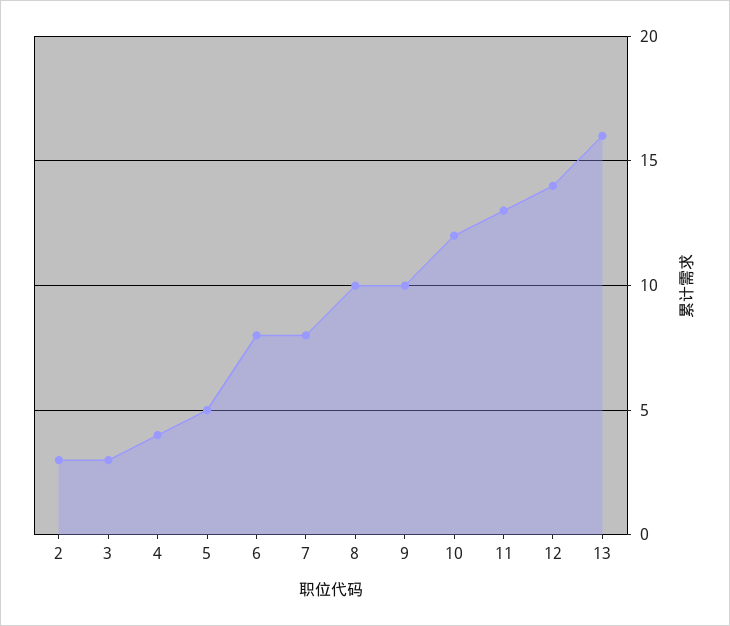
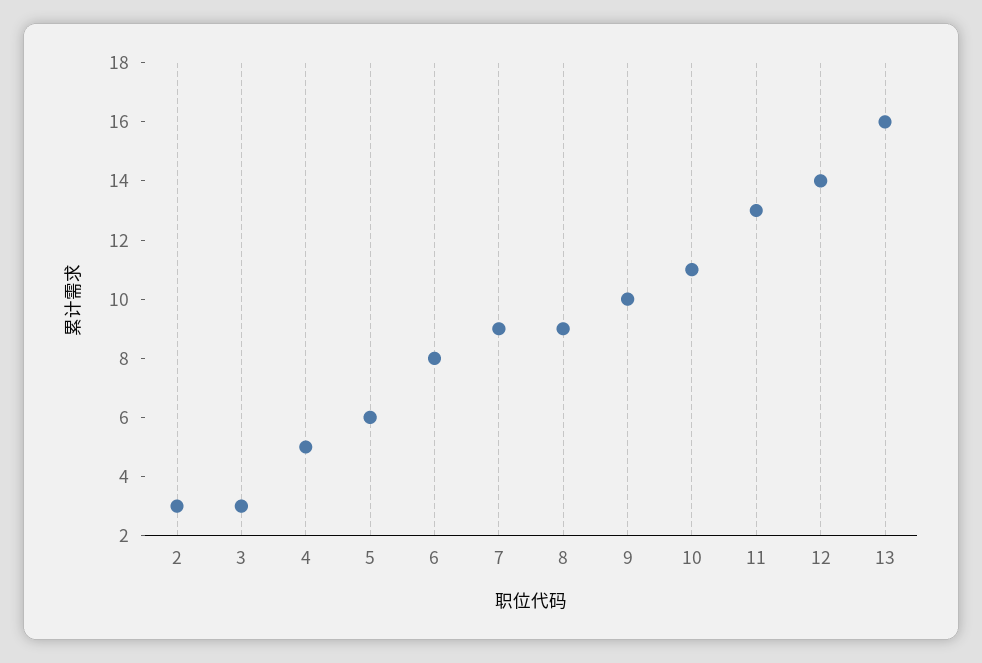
  {
    "2": 3,
    "3": 3,
-   "4": 4,
+   "4": 5,
-   "5": 5,
+   "5": 6,
    "6": 8,
-   "7": 8,
+   "7": 9,
-   "8": 10,
+   "8": 9,
    "9": 10,
-   "10": 12,
+   "10": 11,
    "11": 13,
    "12": 14,
    "13": 16
  }

